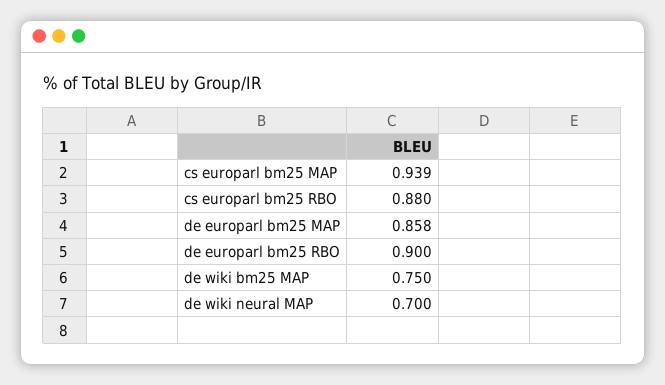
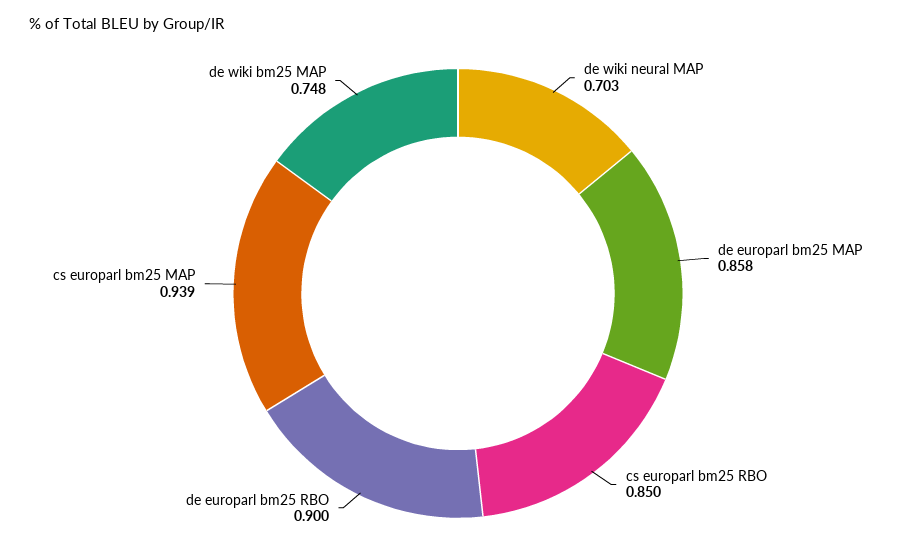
  {
    "cs europarl bm25 MAP": 0.939,
-   "cs europarl bm25 RBO": 0.88,
+   "cs europarl bm25 RBO": 0.85,
    "de europarl bm25 MAP": 0.858,
    "de europarl bm25 RBO": 0.9,
-   "de wiki bm25 MAP": 0.75,
+   "de wiki bm25 MAP": 0.748,
-   "de wiki neural MAP": 0.7
+   "de wiki neural MAP": 0.703
  }

